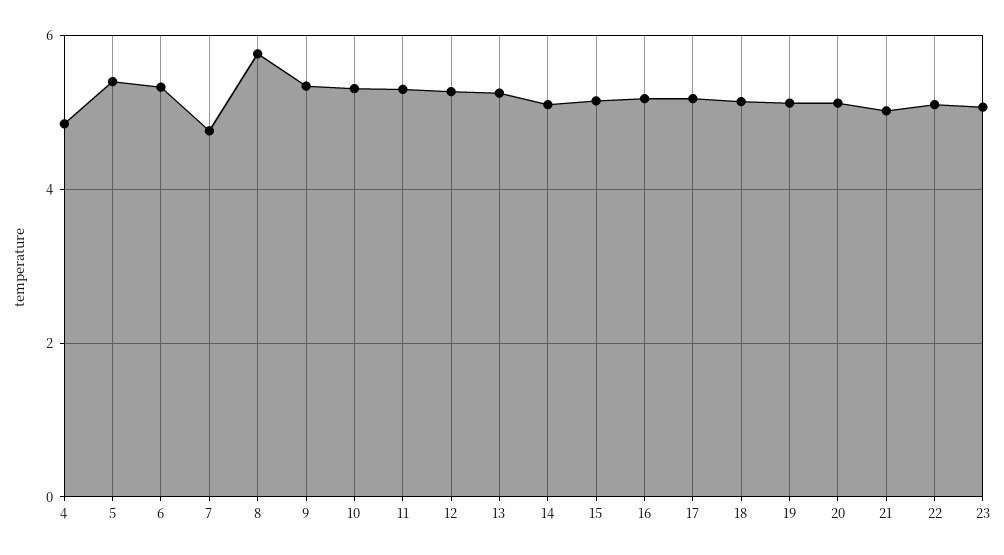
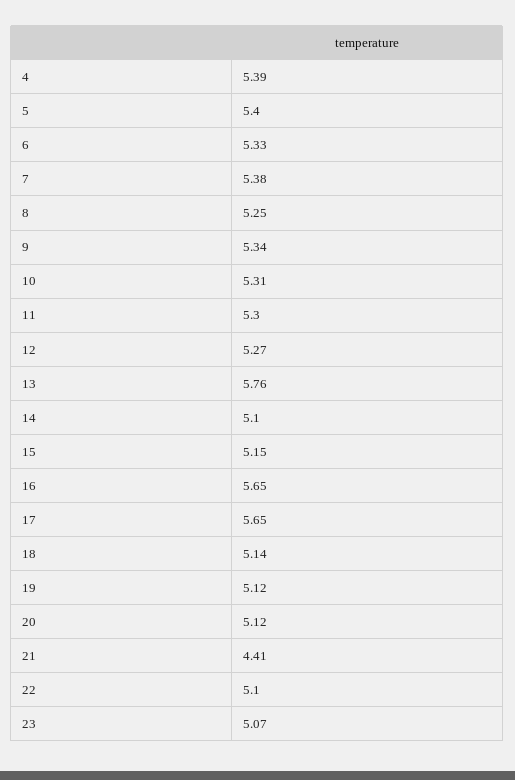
  {
-   "4": 4.8,
+   "4": 5.39,
    "5": 5.4,
    "6": 5.33,
-   "7": 4.8,
+   "7": 5.38,
-   "8": 5.8,
+   "8": 5.25,
    "9": 5.34,
    "10": 5.31,
    "11": 5.3,
    "12": 5.27,
-   "13": 5.2,
+   "13": 5.76,
    "14": 5.1,
    "15": 5.15,
-   "16": 5.2,
+   "16": 5.65,
-   "17": 5.2,
+   "17": 5.65,
    "18": 5.14,
    "19": 5.12,
    "20": 5.12,
-   "21": 5,
+   "21": 4.41,
    "22": 5.1,
    "23": 5.07
  }

